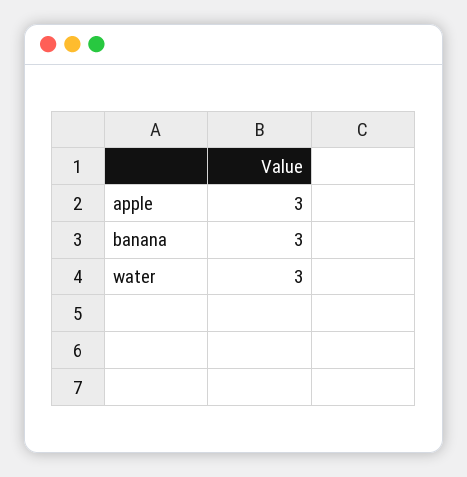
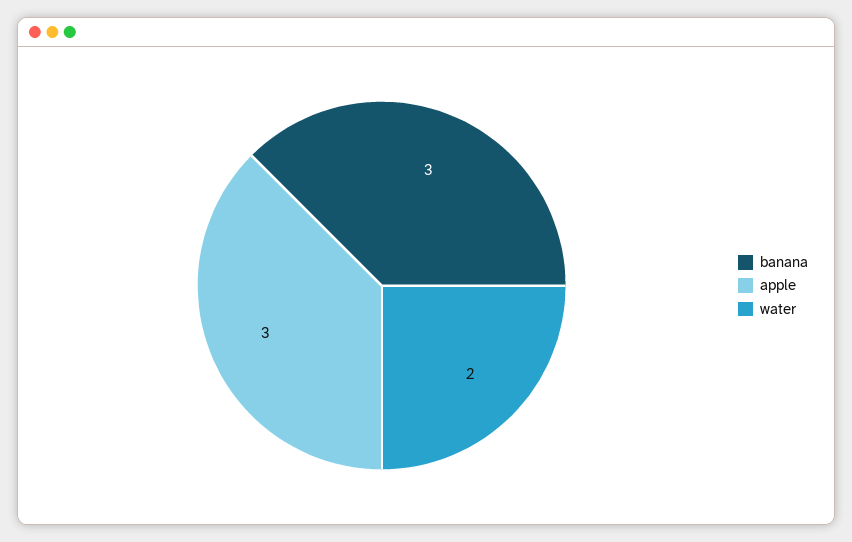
  {
    "apple": 3,
    "banana": 3,
-   "water": 3
+   "water": 2
  }

